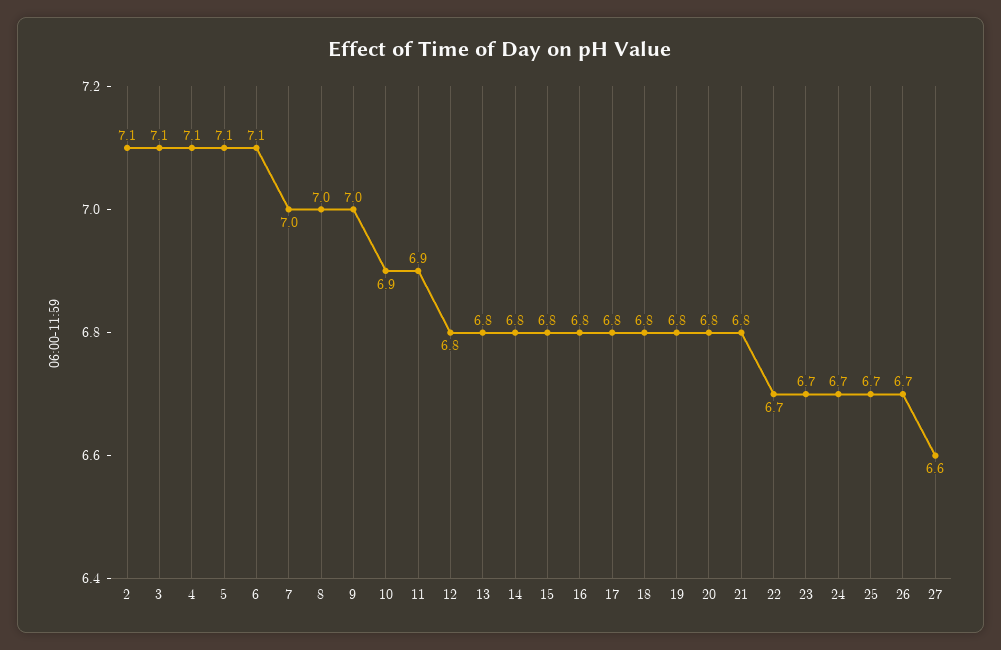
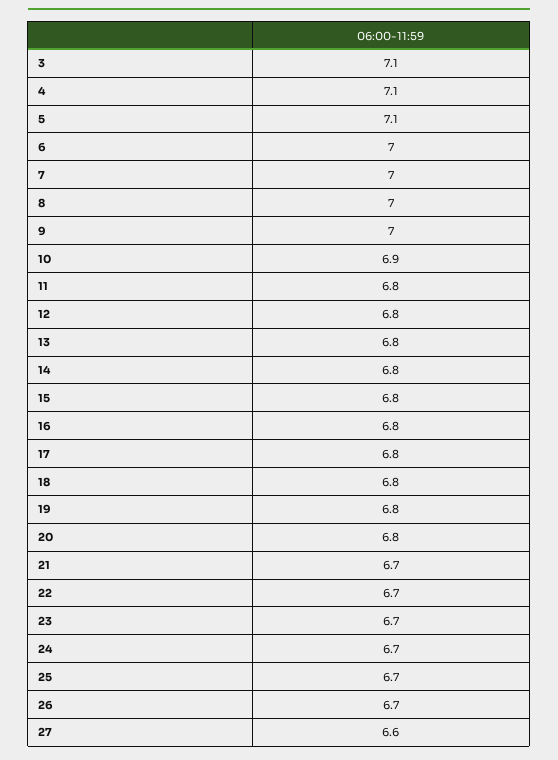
  {
-   "2": 7.1,
    "3": 7.1,
    "4": 7.1,
    "5": 7.1,
-   "6": 7.1,
+   "6": 7,
    "7": 7,
    "8": 7,
    "9": 7,
    "10": 6.9,
-   "11": 6.9,
+   "11": 6.8,
    "12": 6.8,
    "13": 6.8,
    "14": 6.8,
    "15": 6.8,
    "16": 6.8,
    "17": 6.8,
    "18": 6.8,
    "19": 6.8,
    "20": 6.8,
-   "21": 6.8,
+   "21": 6.7,
    "22": 6.7,
    "23": 6.7,
    "24": 6.7,
    "25": 6.7,
    "26": 6.7,
    "27": 6.6
  }

